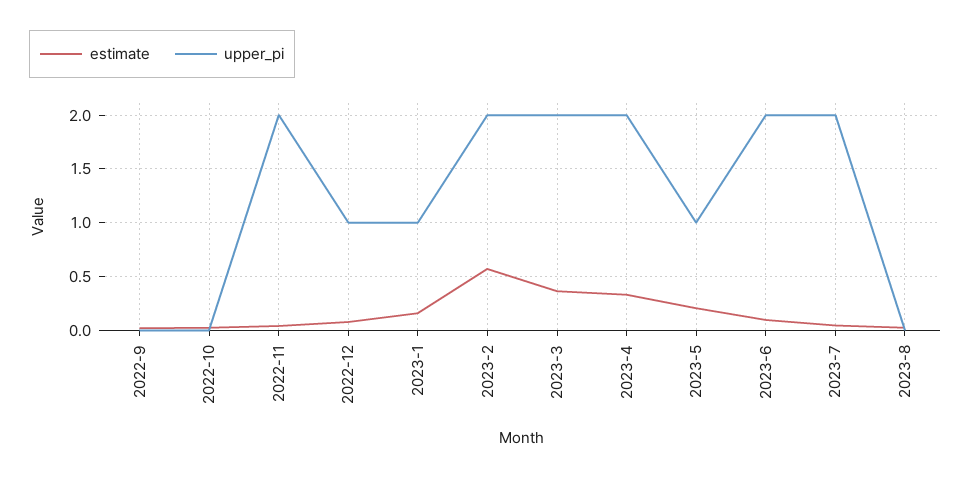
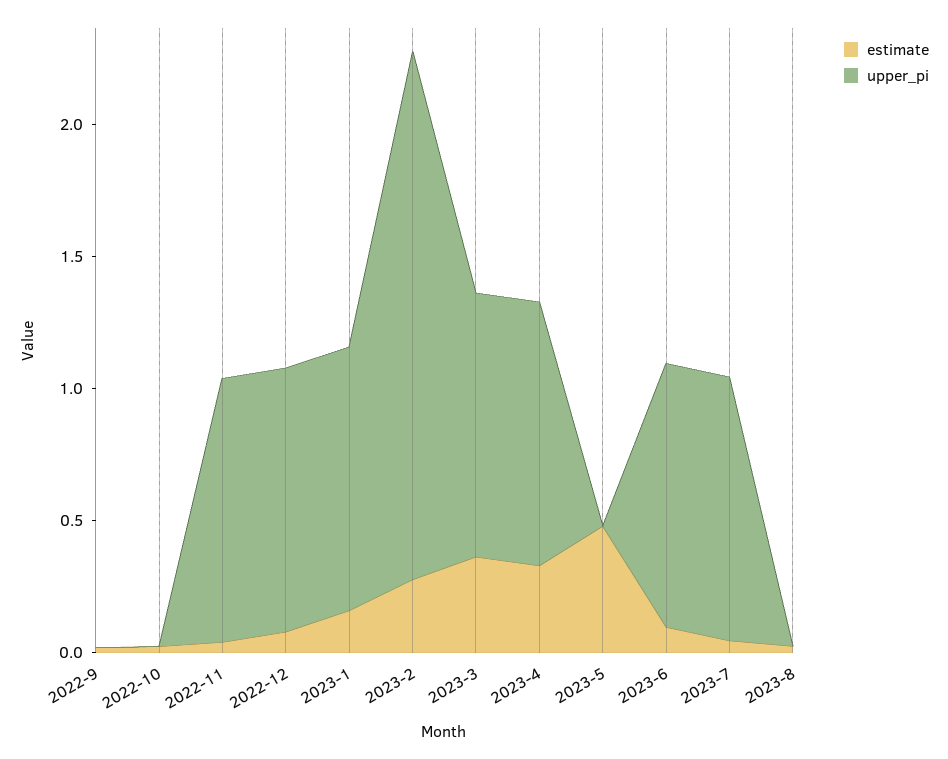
  {
    "estimate": {
      "2022-9": 0,
      "2022-10": 0,
      "2022-11": 0,
      "2022-12": 0.1,
      "2023-1": 0.2,
-     "2023-2": 0.6,
+     "2023-2": 0.3,
      "2023-3": 0.4,
      "2023-4": 0.3,
-     "2023-5": 0.2,
+     "2023-5": 0.5,
      "2023-6": 0.1,
      "2023-7": 0,
      "2023-8": 0
    },
    "upper_pi": {
      "2022-9": 0,
      "2022-10": 0,
-     "2022-11": 2,
+     "2022-11": 1,
      "2022-12": 1,
      "2023-1": 1,
      "2023-2": 2,
-     "2023-3": 2,
+     "2023-3": 1,
-     "2023-4": 2,
+     "2023-4": 1,
-     "2023-5": 1,
+     "2023-5": 0,
-     "2023-6": 2,
+     "2023-6": 1,
-     "2023-7": 2,
+     "2023-7": 1,
      "2023-8": 0
    }
  }

